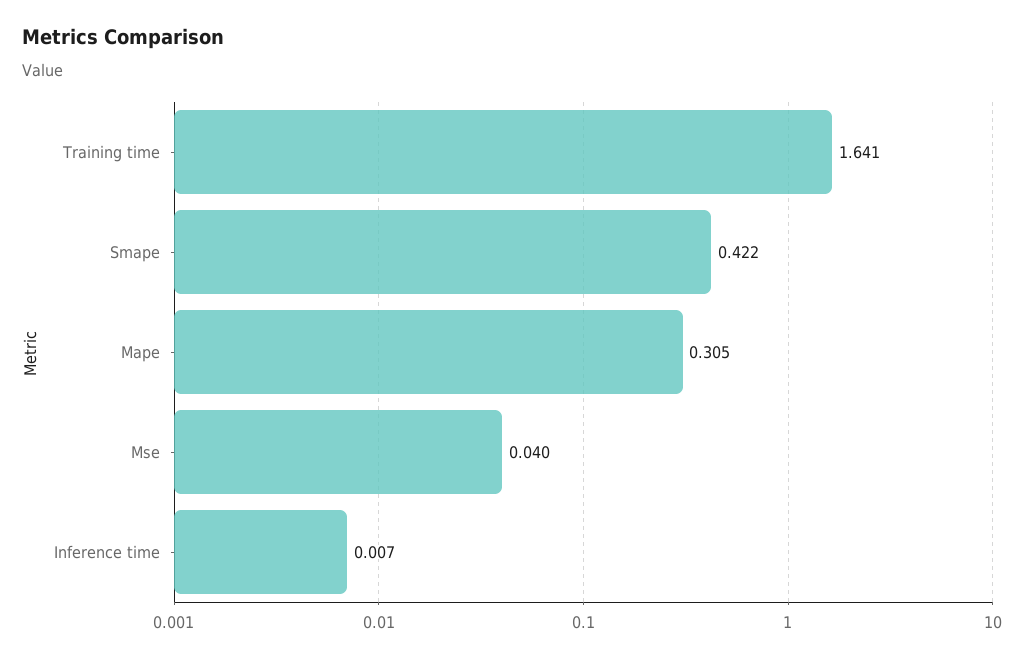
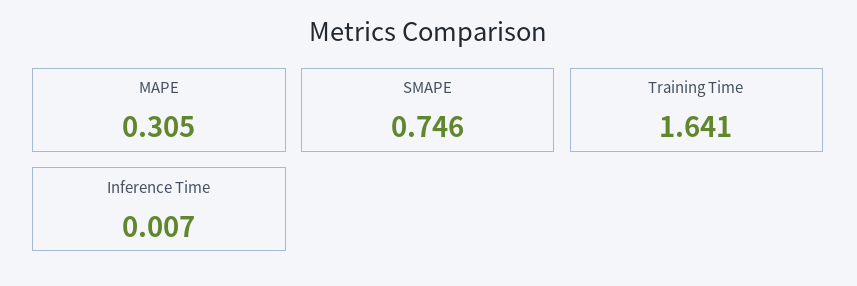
  {
    "Training time": 1.641,
-   "Smape": 0.422,
+   "Smape": 0.746,
    "Mape": 0.305,
-   "Mse": 0.04,
    "Inference time": 0.007
  }

